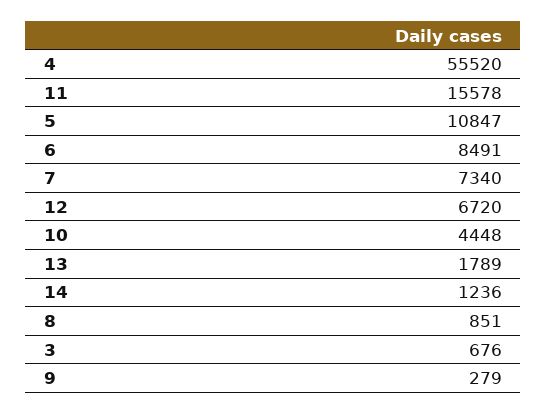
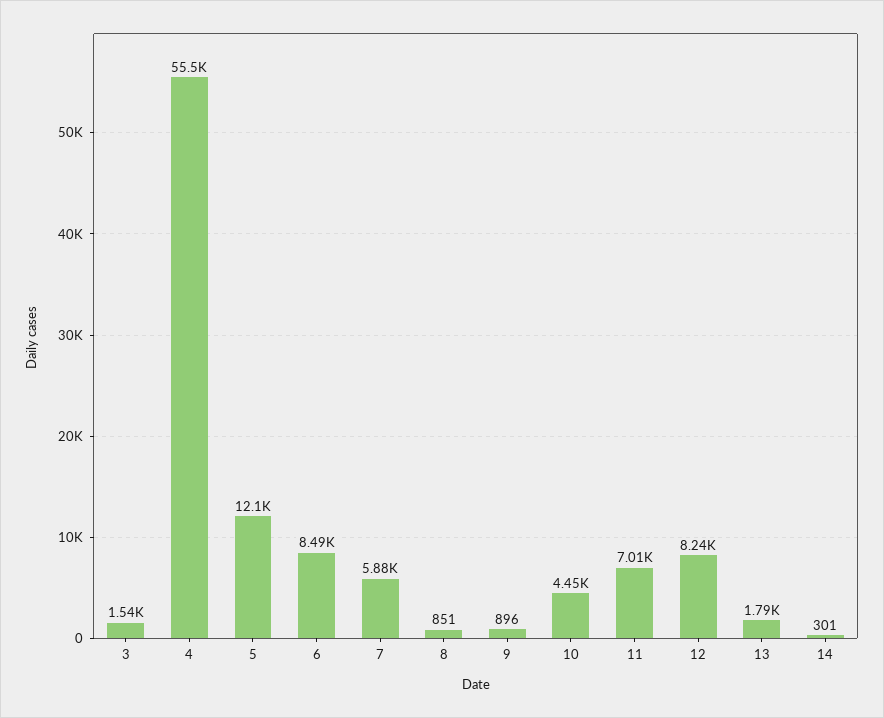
  {
    "4": 55520,
-   "11": 15578,
+   "11": 7010,
-   "5": 10847,
+   "5": 12100,
    "6": 8491,
-   "7": 7340,
+   "7": 5880,
-   "12": 6720,
+   "12": 8240,
    "10": 4448,
    "13": 1789,
-   "14": 1236,
+   "14": 301,
    "8": 851,
-   "3": 676,
+   "3": 1540,
-   "9": 279
+   "9": 896
  }

